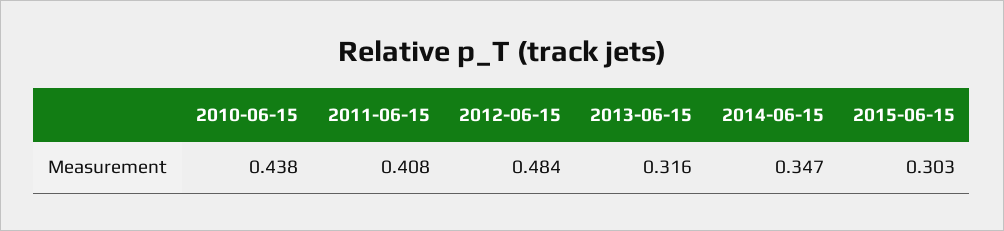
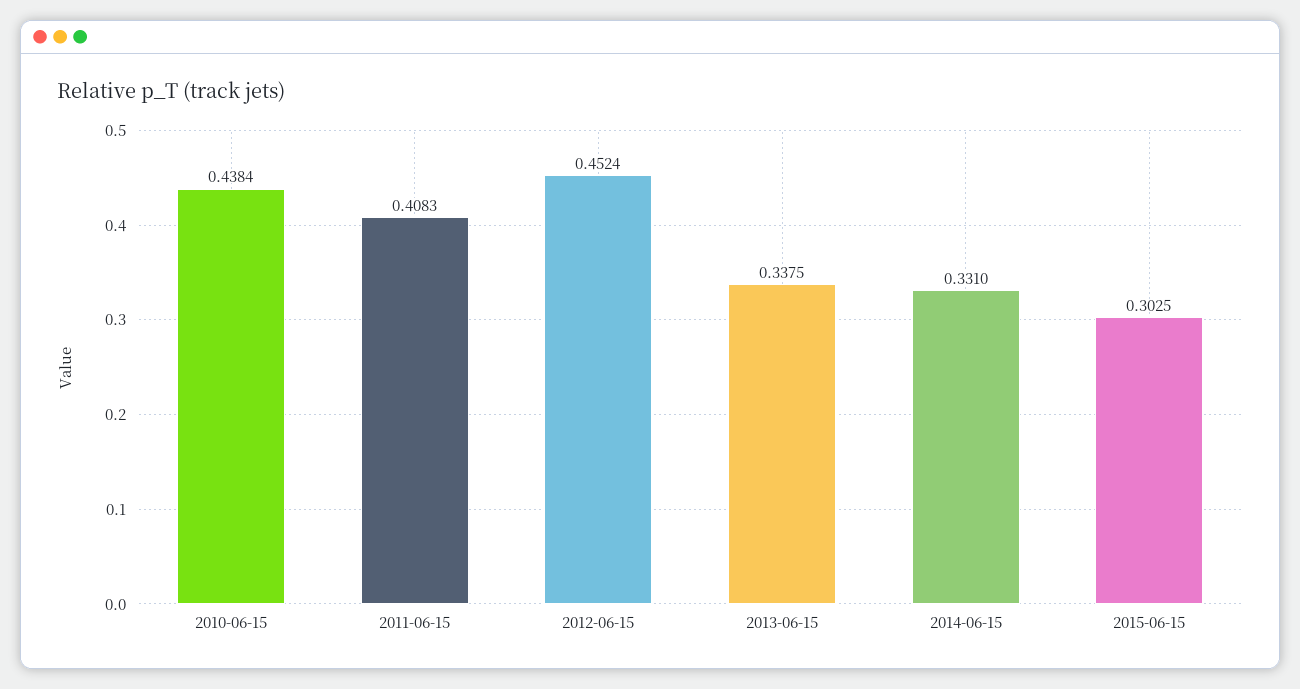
  {
    "2010-06-15": 0.4384,
    "2011-06-15": 0.4083,
-   "2012-06-15": 0.484,
+   "2012-06-15": 0.4524,
-   "2013-06-15": 0.316,
+   "2013-06-15": 0.3375,
-   "2014-06-15": 0.347,
+   "2014-06-15": 0.331,
    "2015-06-15": 0.3025
  }

